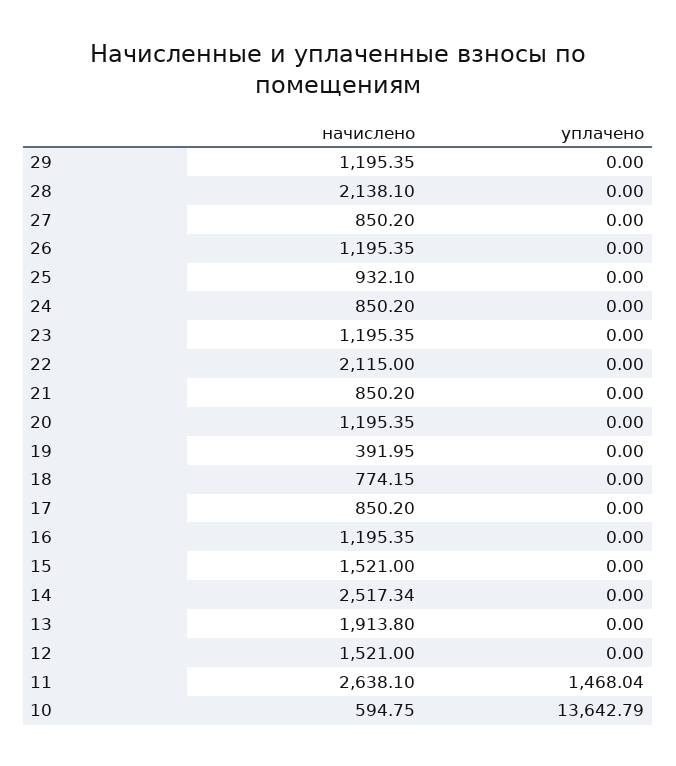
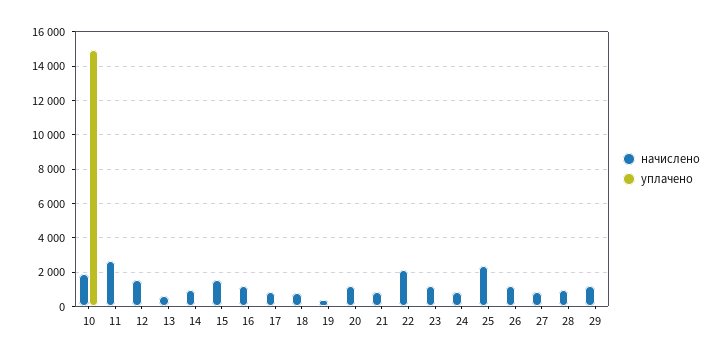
  {
    "начислено": {
      "29": 1195.35,
-     "28": 2138.1,
+     "28": 1000,
      "27": 850.2,
      "26": 1195.35,
-     "25": 932.1,
+     "25": 2500,
      "24": 850.2,
      "23": 1195.35,
      "22": 2115,
      "21": 850.2,
      "20": 1195.35,
      "19": 391.95,
      "18": 774.15,
      "17": 850.2,
      "16": 1195.35,
      "15": 1521,
-     "14": 2517.34,
+     "14": 1000,
-     "13": 1913.8,
+     "13": 500,
      "12": 1521,
      "11": 2638.1,
-     "10": 594.75
+     "10": 2000
    },
    "уплачено": {
      "29": 0,
      "28": 0,
      "27": 0,
      "26": 0,
      "25": 0,
      "24": 0,
      "23": 0,
      "22": 0,
      "21": 0,
      "20": 0,
      "19": 0,
      "18": 0,
      "17": 0,
      "16": 0,
      "15": 0,
      "14": 0,
      "13": 0,
      "12": 0,
-     "11": 1468.04,
+     "11": 0,
-     "10": 13642.79
+     "10": 15000
    }
  }

